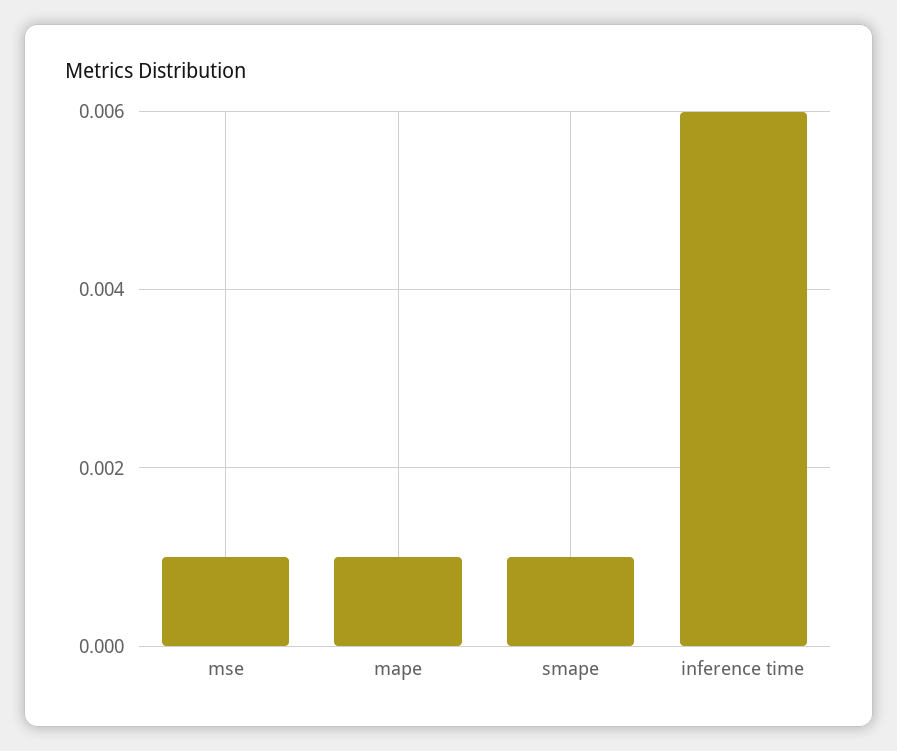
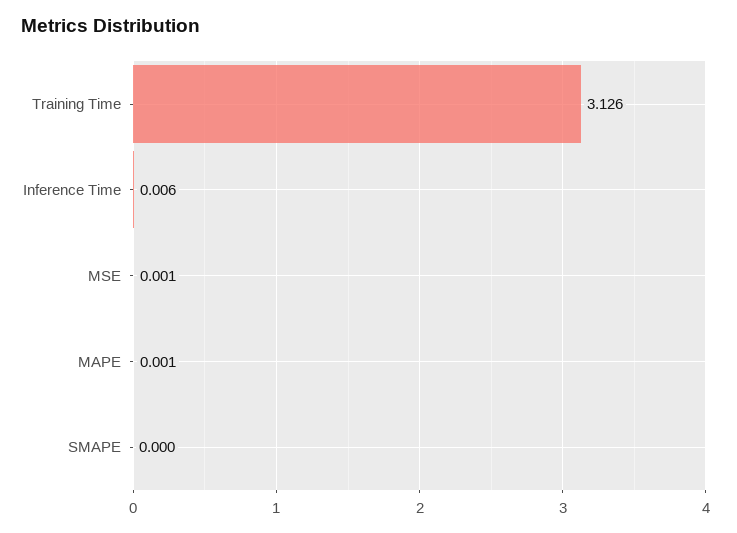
  {
    "mse": 0.001,
    "mape": 0.001,
-   "smape": 0.001,
+   "smape": 0,
-   "inference time": 0.006
+   "inference time": 0.006,
+   "Training Time": 3.126
  }

